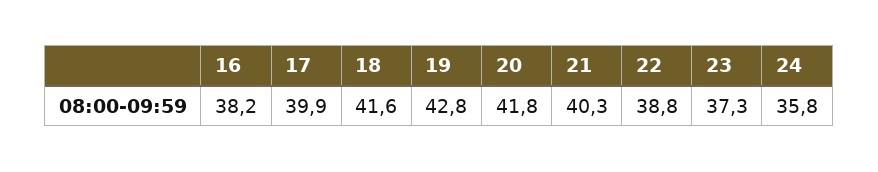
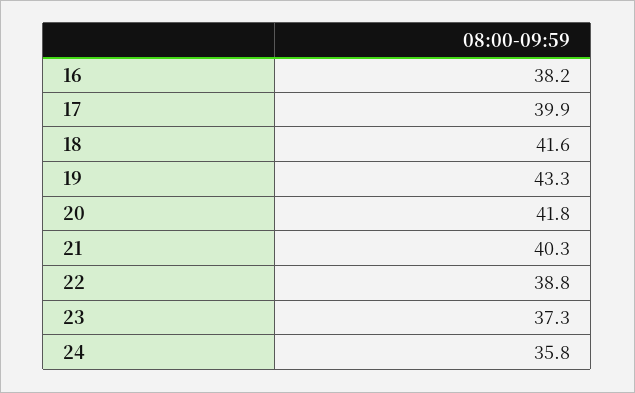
  {
    "16": 38.2,
    "17": 39.9,
    "18": 41.6,
-   "19": 42.8,
+   "19": 43.3,
    "20": 41.8,
    "21": 40.3,
    "22": 38.8,
    "23": 37.3,
    "24": 35.8
  }

